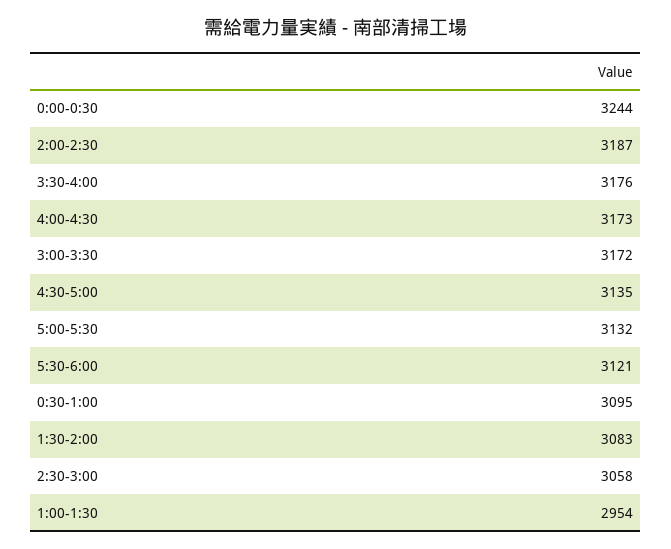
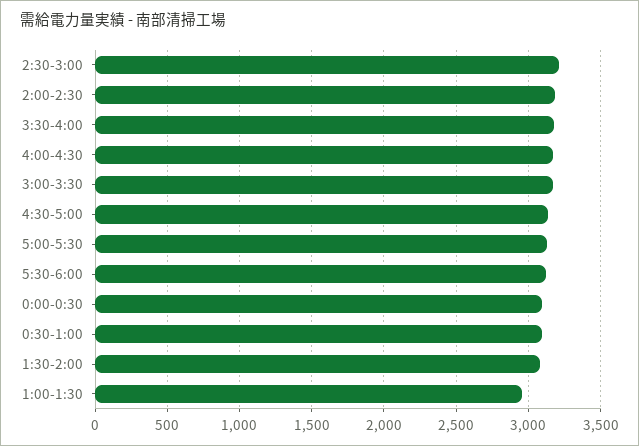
  {
-   "0:00-0:30": 3244,
+   "0:00-0:30": 3100,
    "2:00-2:30": 3187,
    "3:30-4:00": 3176,
    "4:00-4:30": 3173,
    "3:00-3:30": 3172,
    "4:30-5:00": 3135,
    "5:00-5:30": 3132,
    "5:30-6:00": 3121,
    "0:30-1:00": 3095,
    "1:30-2:00": 3083,
-   "2:30-3:00": 3058,
+   "2:30-3:00": 3200,
    "1:00-1:30": 2954
  }

